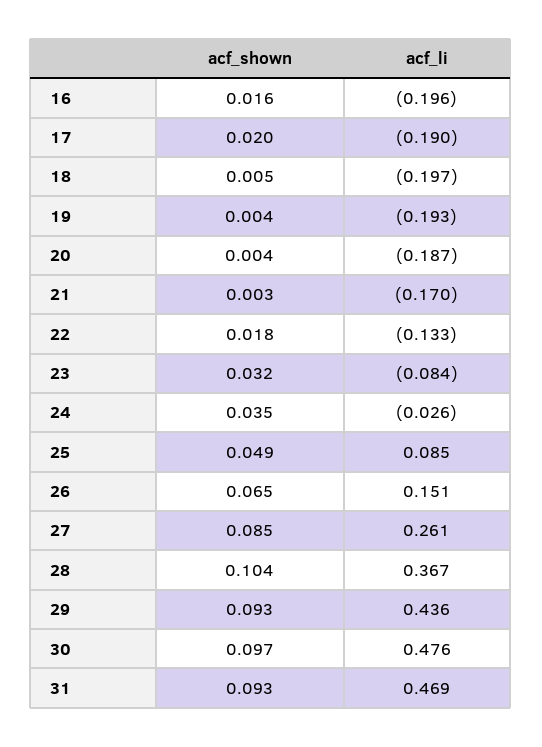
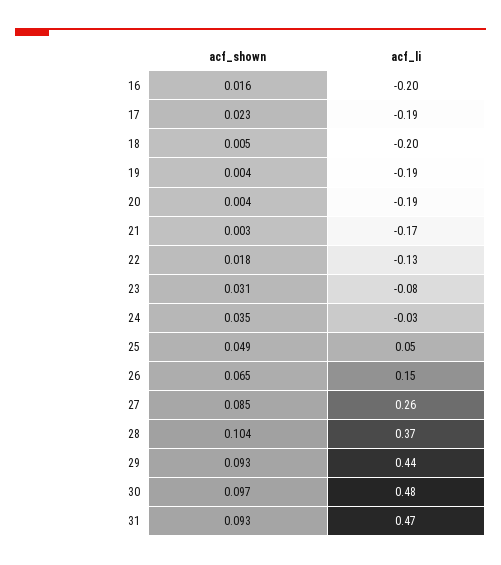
  {
    "acf_shown": {
      "16": 0.016,
-     "17": 0.02,
+     "17": 0.023,
      "18": 0.005,
      "19": 0.004,
      "20": 0.004,
      "21": 0.003,
      "22": 0.018,
-     "23": 0.032,
+     "23": 0.031,
      "24": 0.035,
      "25": 0.049,
      "26": 0.065,
      "27": 0.085,
      "28": 0.104,
      "29": 0.093,
      "30": 0.097,
      "31": 0.093
    },
    "acf_li": {
      "16": -0.196,
      "17": -0.19,
      "18": -0.197,
      "19": -0.193,
      "20": -0.187,
      "21": -0.17,
      "22": -0.133,
      "23": -0.084,
      "24": -0.026,
-     "25": 0.085,
+     "25": 0.05,
      "26": 0.151,
      "27": 0.261,
      "28": 0.367,
      "29": 0.436,
      "30": 0.476,
      "31": 0.469
    }
  }

